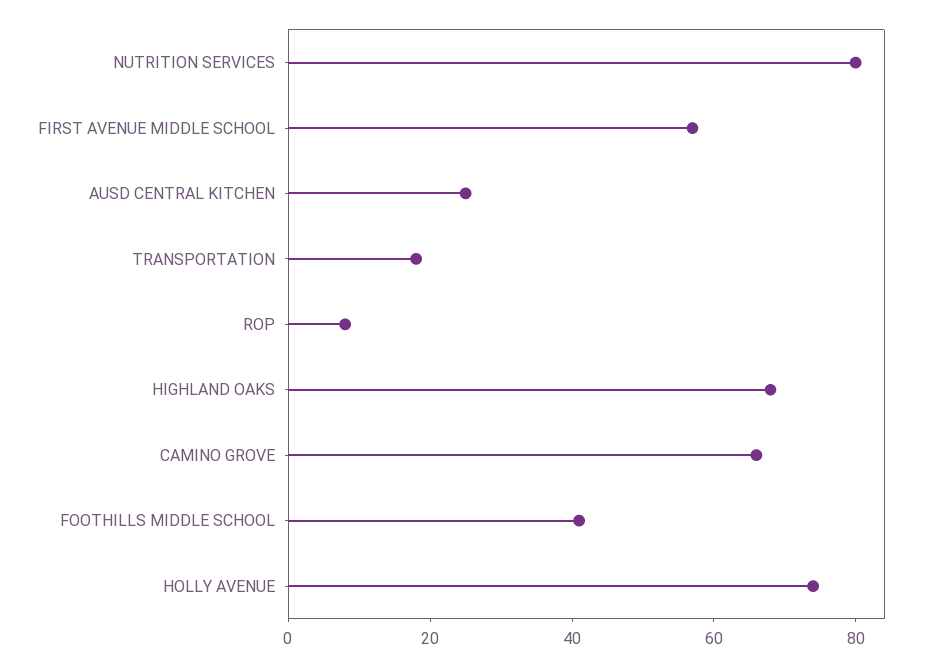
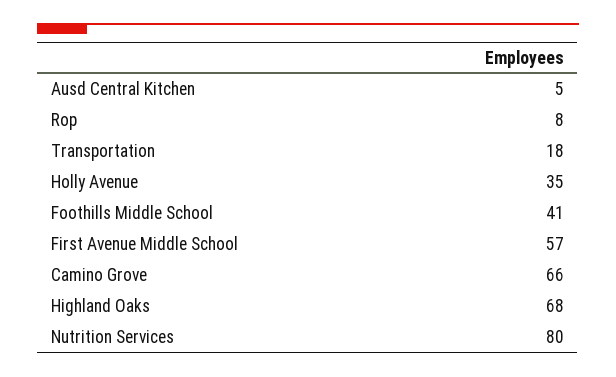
  {
    "NUTRITION SERVICES": 80,
    "FIRST AVENUE MIDDLE SCHOOL": 57,
-   "AUSD CENTRAL KITCHEN": 25,
+   "AUSD CENTRAL KITCHEN": 5,
    "TRANSPORTATION": 18,
    "ROP": 8,
    "HIGHLAND OAKS": 68,
    "CAMINO GROVE": 66,
    "FOOTHILLS MIDDLE SCHOOL": 41,
-   "HOLLY AVENUE": 75
+   "HOLLY AVENUE": 35
  }

